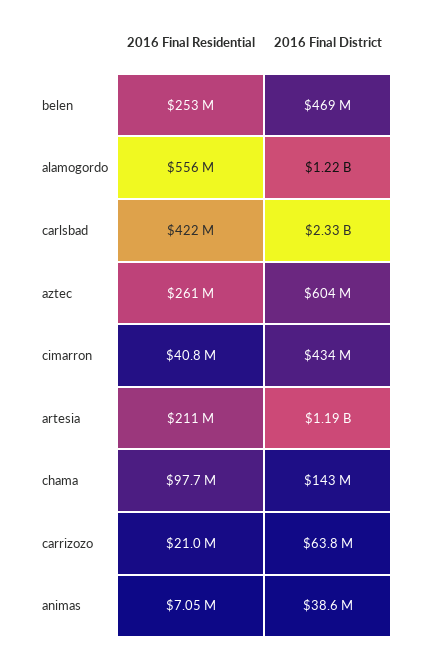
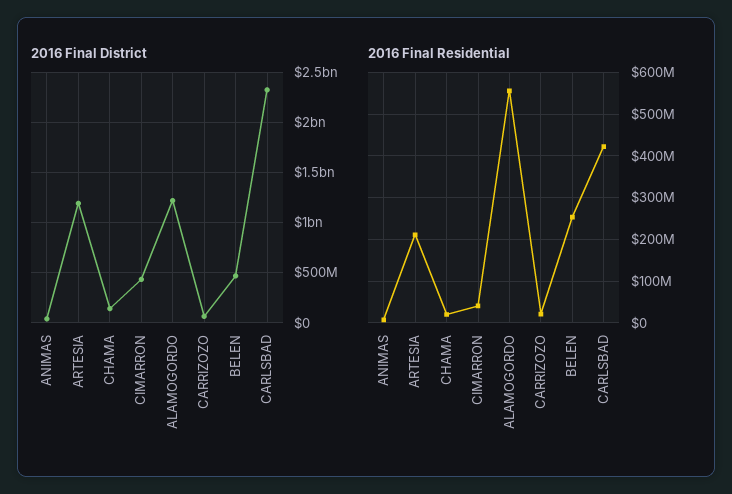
  {
    "2016 Final Residential": {
      "belen": 253000000,
      "alamogordo": 556000000,
      "carlsbad": 422000000,
-     "aztec": 261000000,
      "cimarron": 40800000,
      "artesia": 211000000,
-     "chama": 97700000,
+     "chama": 20000000,
      "carrizozo": 21000000,
      "animas": 7050000
    },
    "2016 Final District": {
      "belen": 469000000,
      "alamogordo": 1220000000,
      "carlsbad": 2330000000,
-     "aztec": 604000000,
      "cimarron": 434000000,
      "artesia": 1190000000,
      "chama": 143000000,
      "carrizozo": 63800000,
      "animas": 38600000
    }
  }

